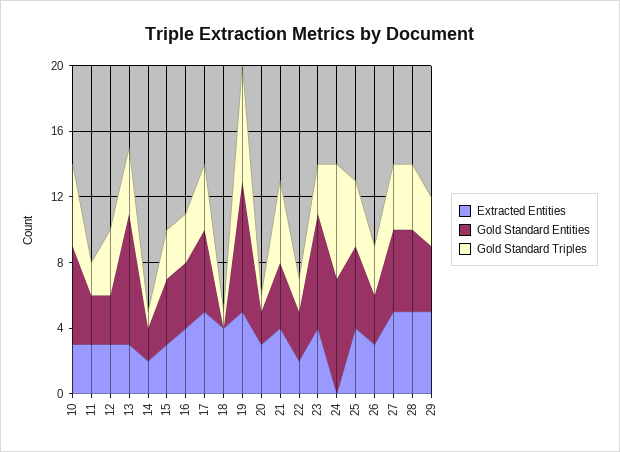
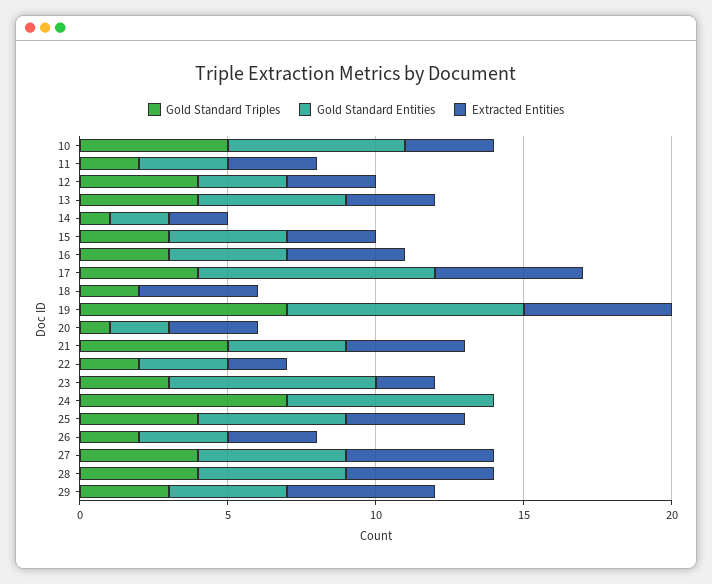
  {
    "Extracted Entities": {
      "10": 3,
      "11": 3,
      "12": 3,
      "13": 3,
      "14": 2,
      "15": 3,
      "16": 4,
      "17": 5,
      "18": 4,
      "19": 5,
      "20": 3,
      "21": 4,
      "22": 2,
-     "23": 4,
+     "23": 2,
      "24": 0,
      "25": 4,
      "26": 3,
      "27": 5,
      "28": 5,
      "29": 5
    },
    "Gold Standard Entities": {
      "10": 6,
      "11": 3,
      "12": 3,
-     "13": 8,
+     "13": 5,
      "14": 2,
      "15": 4,
      "16": 4,
-     "17": 5,
+     "17": 8,
      "18": 0,
      "19": 8,
      "20": 2,
      "21": 4,
      "22": 3,
      "23": 7,
      "24": 7,
      "25": 5,
      "26": 3,
      "27": 5,
      "28": 5,
      "29": 4
    },
    "Gold Standard Triples": {
      "10": 5,
      "11": 2,
      "12": 4,
      "13": 4,
      "14": 1,
      "15": 3,
      "16": 3,
      "17": 4,
-     "18": 1,
+     "18": 2,
      "19": 7,
      "20": 1,
      "21": 5,
      "22": 2,
      "23": 3,
      "24": 7,
      "25": 4,
-     "26": 3,
+     "26": 2,
      "27": 4,
      "28": 4,
      "29": 3
    }
  }

